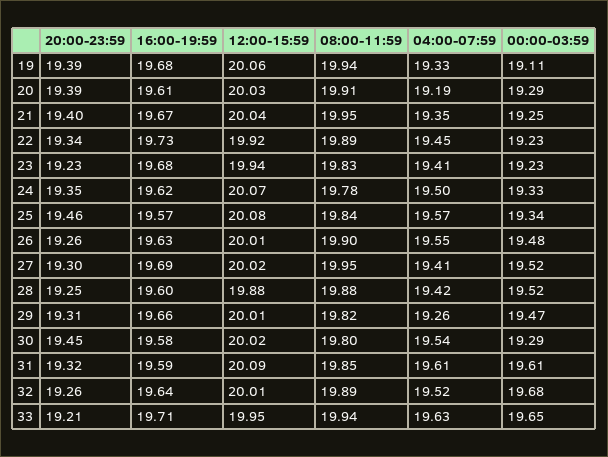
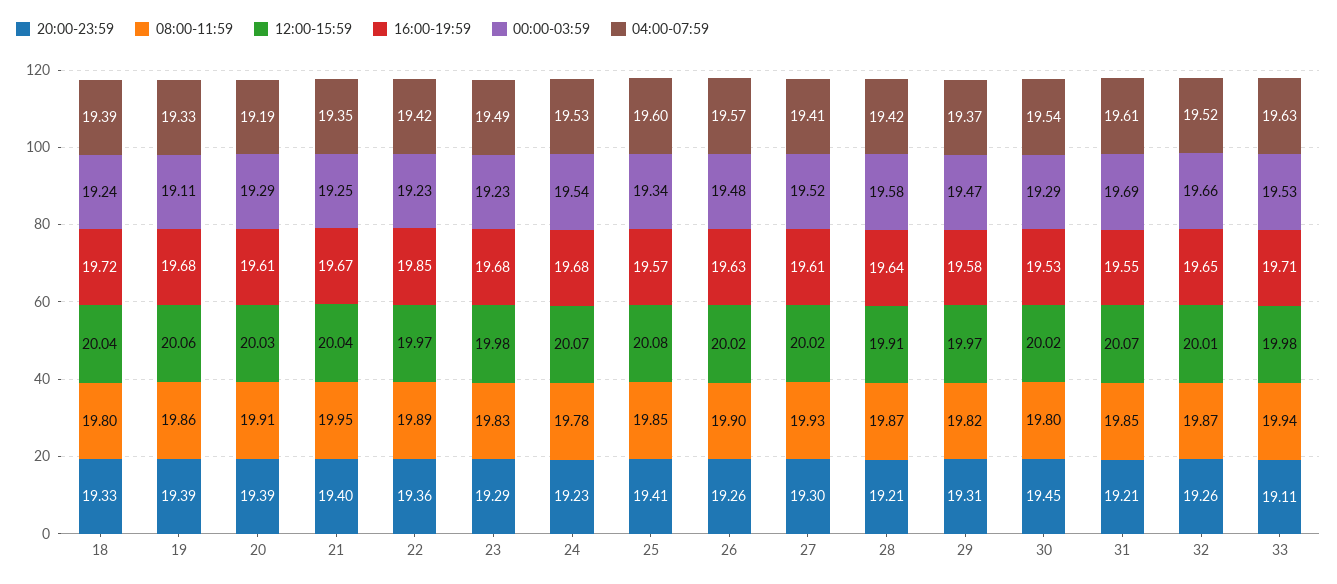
  {
    "20:00-23:59": {
      "19": 19.39,
      "20": 19.39,
      "21": 19.4,
-     "22": 19.34,
+     "22": 19.36,
-     "23": 19.23,
+     "23": 19.29,
-     "24": 19.35,
+     "24": 19.23,
-     "25": 19.46,
+     "25": 19.41,
      "26": 19.26,
      "27": 19.3,
-     "28": 19.25,
+     "28": 19.21,
      "29": 19.31,
      "30": 19.45,
-     "31": 19.32,
+     "31": 19.21,
      "32": 19.26,
-     "33": 19.21
+     "33": 19.11,
+     "18": 19.33
    },
    "16:00-19:59": {
      "19": 19.68,
      "20": 19.61,
      "21": 19.67,
-     "22": 19.73,
+     "22": 19.85,
      "23": 19.68,
-     "24": 19.62,
+     "24": 19.68,
      "25": 19.57,
      "26": 19.63,
-     "27": 19.69,
+     "27": 19.61,
-     "28": 19.6,
+     "28": 19.64,
-     "29": 19.66,
+     "29": 19.58,
-     "30": 19.58,
+     "30": 19.53,
-     "31": 19.59,
+     "31": 19.55,
-     "32": 19.64,
+     "32": 19.65,
-     "33": 19.71
+     "33": 19.71,
+     "18": 19.72
    },
    "12:00-15:59": {
      "19": 20.06,
      "20": 20.03,
      "21": 20.04,
-     "22": 19.92,
+     "22": 19.97,
-     "23": 19.94,
+     "23": 19.98,
      "24": 20.07,
      "25": 20.08,
-     "26": 20.01,
+     "26": 20.02,
      "27": 20.02,
-     "28": 19.88,
+     "28": 19.91,
-     "29": 20.01,
+     "29": 19.97,
      "30": 20.02,
-     "31": 20.09,
+     "31": 20.07,
      "32": 20.01,
-     "33": 19.95
+     "33": 19.98,
+     "18": 20.04
    },
    "08:00-11:59": {
-     "19": 19.94,
+     "19": 19.86,
      "20": 19.91,
      "21": 19.95,
      "22": 19.89,
      "23": 19.83,
      "24": 19.78,
-     "25": 19.84,
+     "25": 19.85,
      "26": 19.9,
-     "27": 19.95,
+     "27": 19.93,
-     "28": 19.88,
+     "28": 19.87,
      "29": 19.82,
      "30": 19.8,
      "31": 19.85,
-     "32": 19.89,
+     "32": 19.87,
-     "33": 19.94
+     "33": 19.94,
+     "18": 19.8
    },
    "04:00-07:59": {
      "19": 19.33,
      "20": 19.19,
      "21": 19.35,
-     "22": 19.45,
+     "22": 19.42,
-     "23": 19.41,
+     "23": 19.49,
-     "24": 19.5,
+     "24": 19.53,
-     "25": 19.57,
+     "25": 19.6,
-     "26": 19.55,
+     "26": 19.57,
      "27": 19.41,
      "28": 19.42,
-     "29": 19.26,
+     "29": 19.37,
      "30": 19.54,
      "31": 19.61,
      "32": 19.52,
-     "33": 19.63
+     "33": 19.63,
+     "18": 19.39
    },
    "00:00-03:59": {
      "19": 19.11,
      "20": 19.29,
      "21": 19.25,
      "22": 19.23,
      "23": 19.23,
-     "24": 19.33,
+     "24": 19.54,
      "25": 19.34,
      "26": 19.48,
      "27": 19.52,
-     "28": 19.52,
+     "28": 19.58,
      "29": 19.47,
      "30": 19.29,
-     "31": 19.61,
+     "31": 19.69,
-     "32": 19.68,
+     "32": 19.66,
-     "33": 19.65
+     "33": 19.53,
+     "18": 19.24
    }
  }

